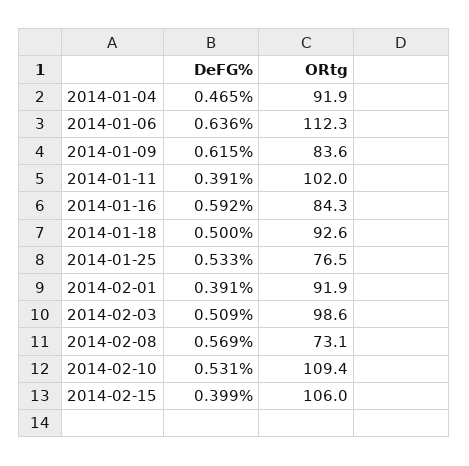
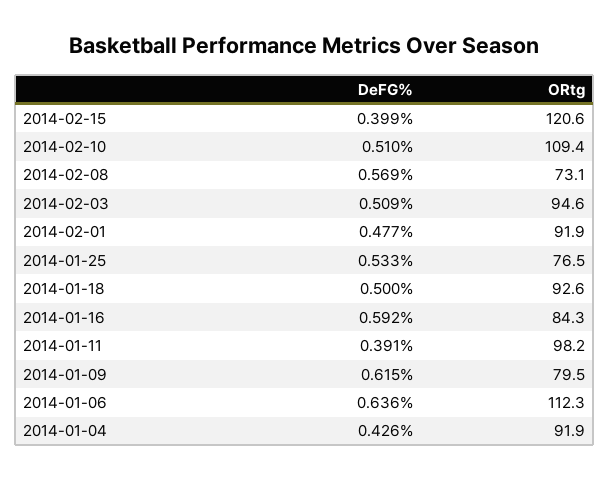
  {
    "DeFG%": {
-     "2014-01-04": 0.465,
+     "2014-01-04": 0.426,
      "2014-01-06": 0.636,
      "2014-01-09": 0.615,
      "2014-01-11": 0.391,
      "2014-01-16": 0.592,
      "2014-01-18": 0.5,
      "2014-01-25": 0.533,
-     "2014-02-01": 0.391,
+     "2014-02-01": 0.477,
      "2014-02-03": 0.509,
      "2014-02-08": 0.569,
-     "2014-02-10": 0.531,
+     "2014-02-10": 0.51,
      "2014-02-15": 0.399
    },
    "ORtg": {
      "2014-01-04": 91.9,
      "2014-01-06": 112.3,
-     "2014-01-09": 83.6,
+     "2014-01-09": 79.5,
-     "2014-01-11": 102,
+     "2014-01-11": 98.2,
      "2014-01-16": 84.3,
      "2014-01-18": 92.6,
      "2014-01-25": 76.5,
      "2014-02-01": 91.9,
-     "2014-02-03": 98.6,
+     "2014-02-03": 94.6,
      "2014-02-08": 73.1,
      "2014-02-10": 109.4,
-     "2014-02-15": 106
+     "2014-02-15": 120.6
    }
  }

